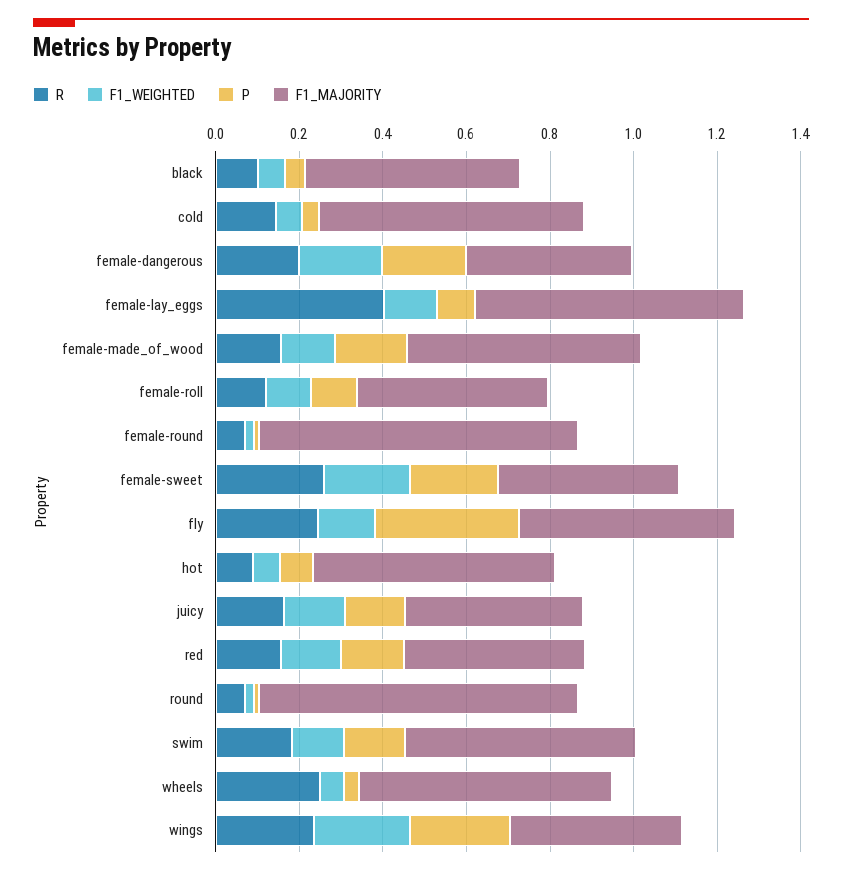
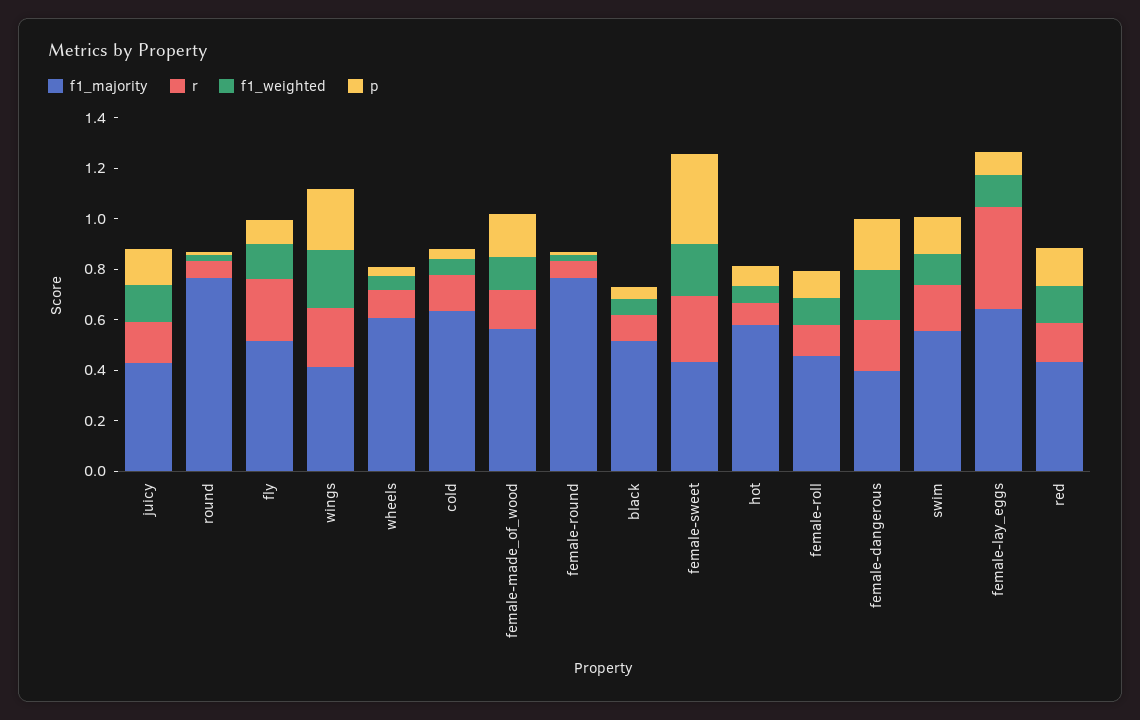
  {
    "R": {
      "black": 0.1,
      "cold": 0.15,
      "female-dangerous": 0.2,
      "female-lay_eggs": 0.4,
      "female-made_of_wood": 0.15,
      "female-roll": 0.1,
      "female-round": 0.05,
      "female-sweet": 0.25,
      "fly": 0.25,
      "hot": 0.1,
      "juicy": 0.15,
      "red": 0.15,
      "round": 0.05,
      "swim": 0.2,
-     "wheels": 0.25,
+     "wheels": 0.1,
      "wings": 0.25
    },
    "F1_WEIGHTED": {
      "black": 0.05,
      "cold": 0.05,
      "female-dangerous": 0.2,
      "female-lay_eggs": 0.15,
      "female-made_of_wood": 0.15,
      "female-roll": 0.1,
      "female-round": 0,
      "female-sweet": 0.2,
      "fly": 0.15,
      "hot": 0.05,
      "juicy": 0.15,
      "red": 0.15,
      "round": 0,
      "swim": 0.15,
      "wheels": 0.05,
      "wings": 0.25
    },
    "P": {
      "black": 0.05,
      "cold": 0.05,
      "female-dangerous": 0.2,
      "female-lay_eggs": 0.1,
      "female-made_of_wood": 0.15,
      "female-roll": 0.1,
      "female-round": 0,
-     "female-sweet": 0.2,
+     "female-sweet": 0.35,
-     "fly": 0.35,
+     "fly": 0.1,
      "hot": 0.1,
      "juicy": 0.15,
      "red": 0.15,
      "round": 0,
      "swim": 0.15,
      "wheels": 0.05,
      "wings": 0.25
    },
    "F1_MAJORITY": {
      "black": 0.5,
      "cold": 0.65,
      "female-dangerous": 0.4,
      "female-lay_eggs": 0.65,
      "female-made_of_wood": 0.55,
      "female-roll": 0.45,
      "female-round": 0.75,
      "female-sweet": 0.45,
      "fly": 0.5,
      "hot": 0.6,
      "juicy": 0.45,
      "red": 0.45,
      "round": 0.75,
      "swim": 0.55,
      "wheels": 0.6,
      "wings": 0.4
    }
  }

